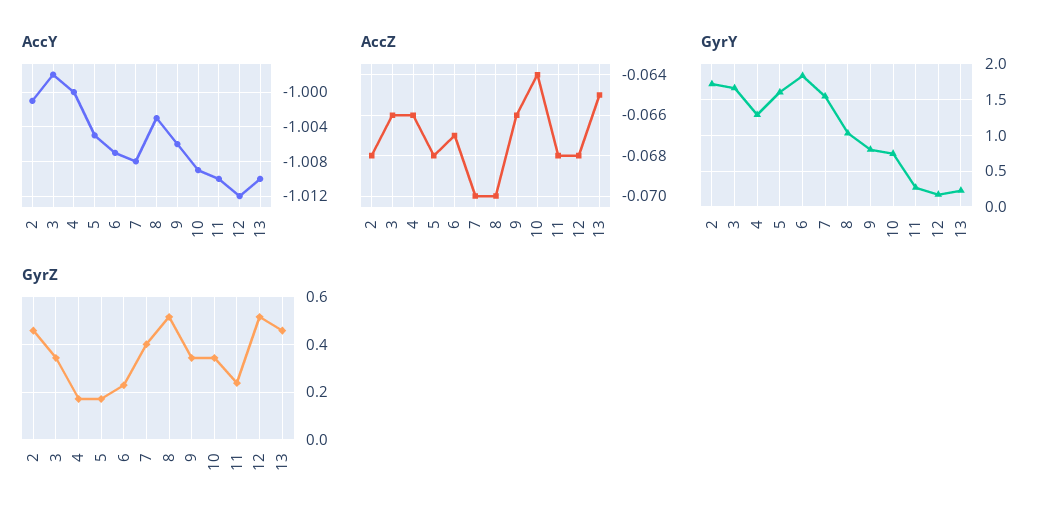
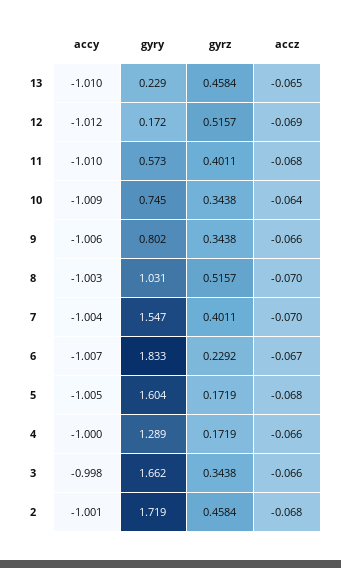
  {
    "AccY": {
      "2": -1.001,
      "3": -0.998,
      "4": -1,
      "5": -1.005,
      "6": -1.007,
-     "7": -1.008,
+     "7": -1.004,
      "8": -1.003,
      "9": -1.006,
      "10": -1.009,
      "11": -1.01,
      "12": -1.012,
      "13": -1.01
    },
    "AccZ": {
      "2": -0.068,
      "3": -0.066,
      "4": -0.066,
      "5": -0.068,
      "6": -0.067,
      "7": -0.07,
      "8": -0.07,
      "9": -0.066,
      "10": -0.064,
      "11": -0.068,
-     "12": -0.068,
+     "12": -0.069,
      "13": -0.065
    },
    "GyrY": {
      "2": 1.719,
      "3": 1.662,
      "4": 1.289,
      "5": 1.604,
      "6": 1.833,
      "7": 1.547,
      "8": 1.031,
      "9": 0.802,
      "10": 0.745,
-     "11": 0.3,
+     "11": 0.573,
      "12": 0.172,
      "13": 0.229
    },
    "GyrZ": {
      "2": 0.4584,
      "3": 0.3438,
      "4": 0.1719,
      "5": 0.1719,
      "6": 0.2292,
      "7": 0.4011,
      "8": 0.5157,
      "9": 0.3438,
      "10": 0.3438,
-     "11": 0.25,
+     "11": 0.4011,
      "12": 0.5157,
      "13": 0.4584
    }
  }

